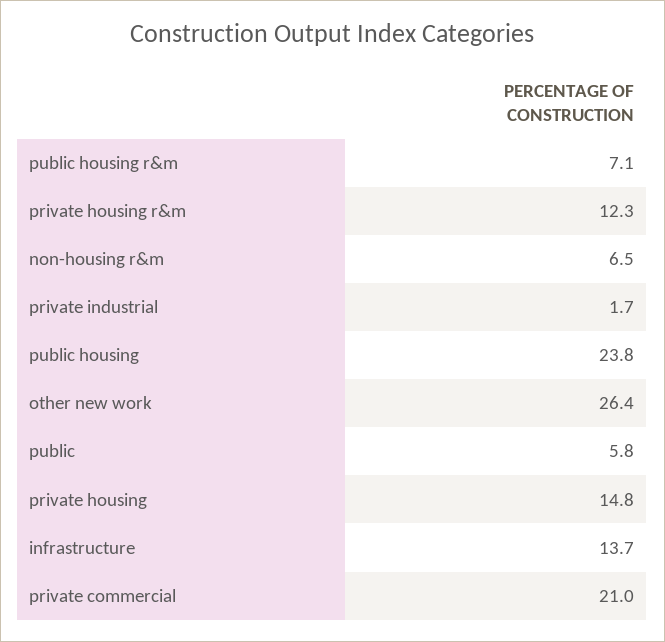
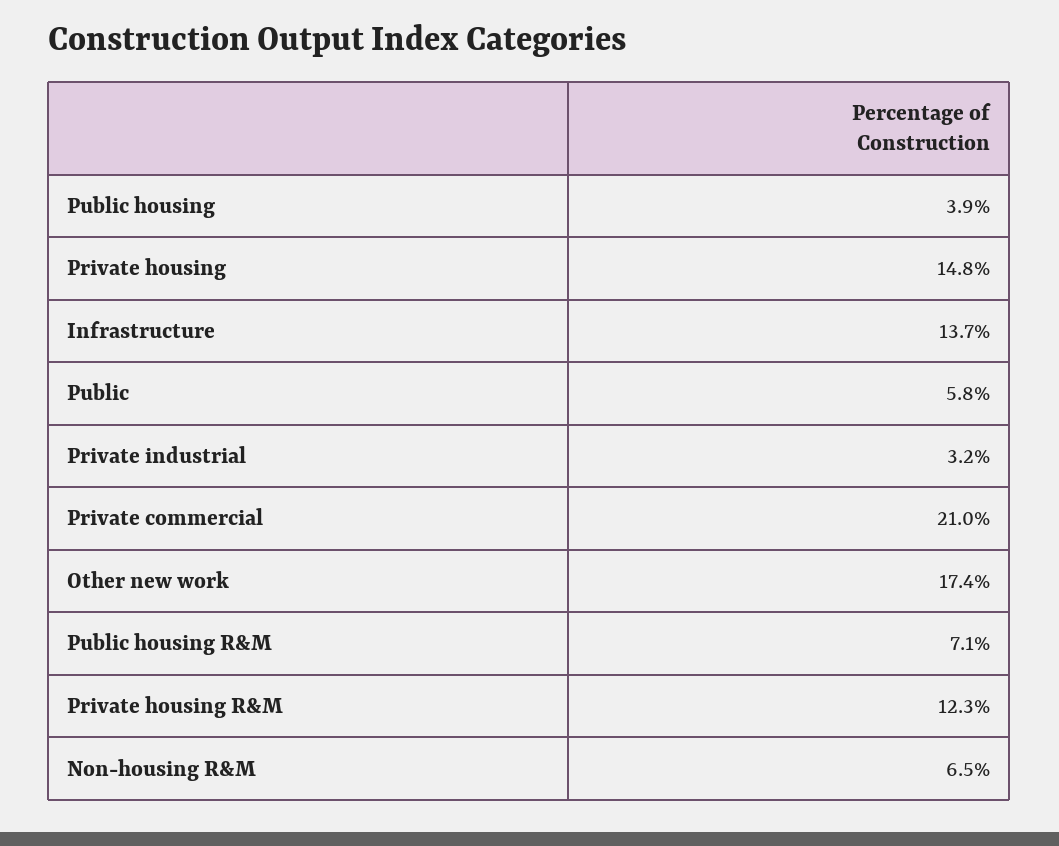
  {
    "public housing r&m": 7.1,
    "private housing r&m": 12.3,
    "non-housing r&m": 6.5,
-   "private industrial": 1.7,
+   "private industrial": 3.2,
-   "public housing": 23.8,
+   "public housing": 3.9,
-   "other new work": 26.4,
+   "other new work": 17.4,
    "public": 5.8,
    "private housing": 14.8,
    "infrastructure": 13.7,
    "private commercial": 21
  }

